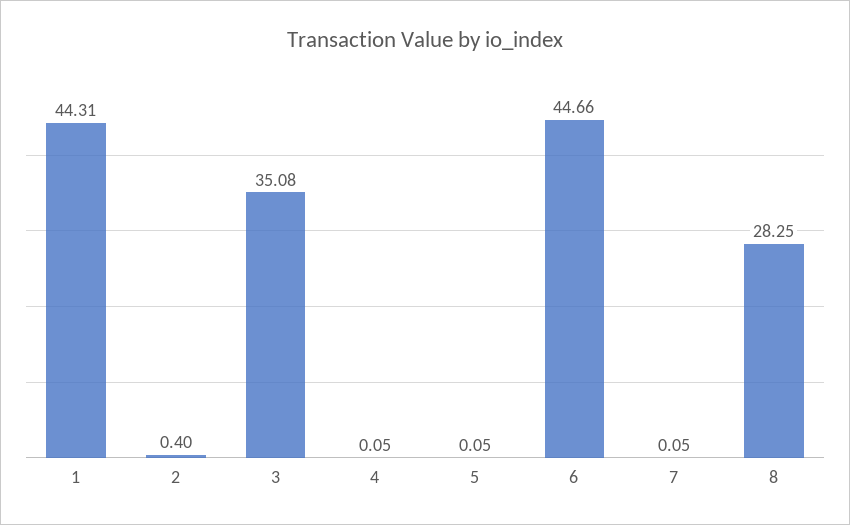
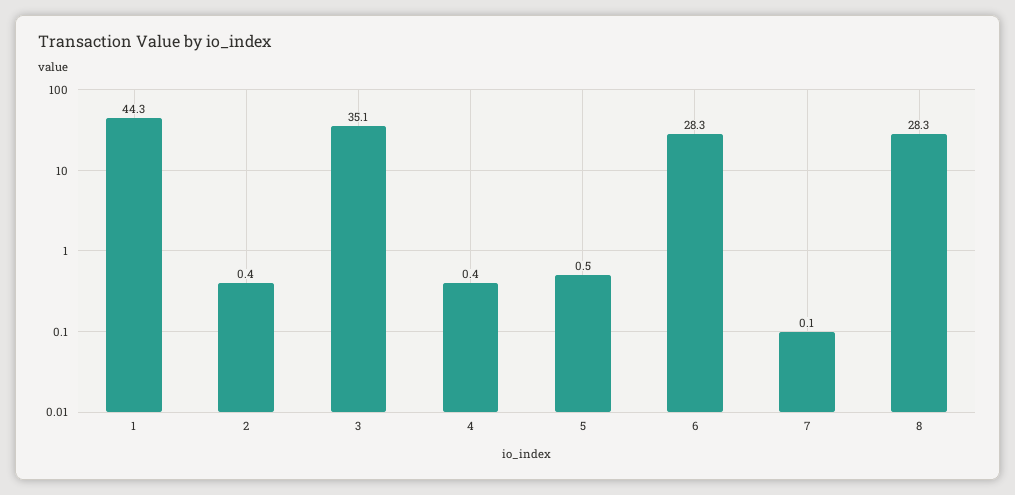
  {
    "1": 44.31,
    "2": 0.4,
    "3": 35.08,
-   "4": 0.05,
+   "4": 0.4,
-   "5": 0.05,
+   "5": 0.5,
-   "6": 44.66,
+   "6": 28.3,
    "7": 0.05,
    "8": 28.25
  }

